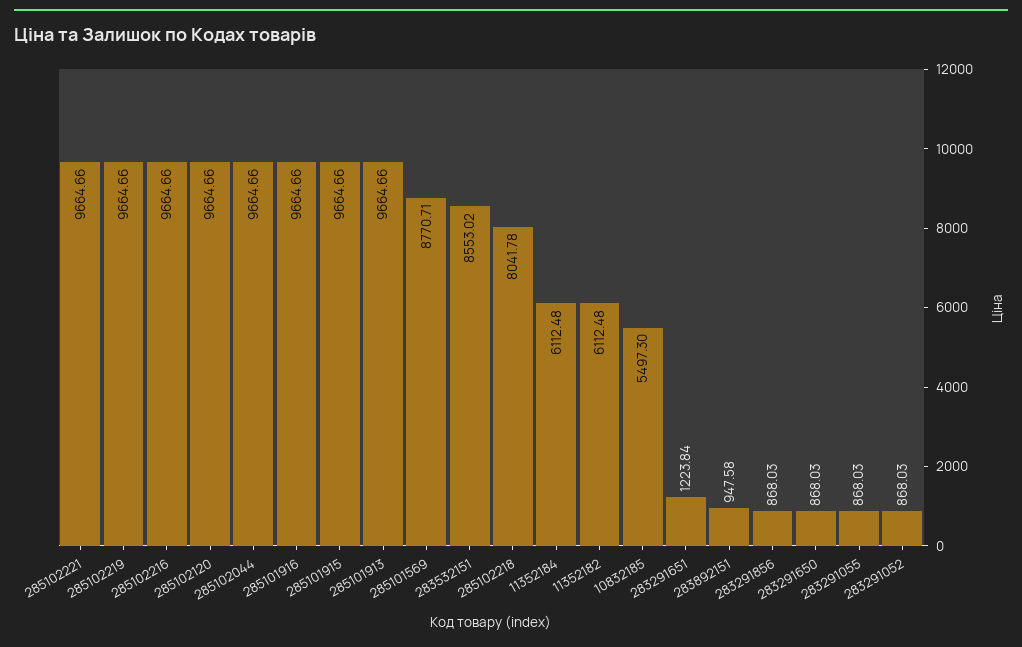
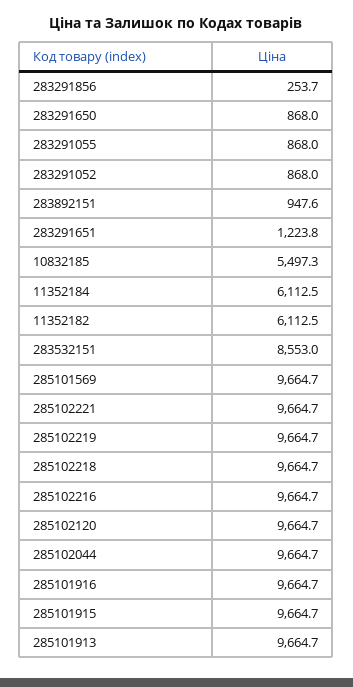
  {
    "285102221": 9664.66,
    "285102219": 9664.66,
    "285102216": 9664.66,
    "285102120": 9664.66,
    "285102044": 9664.66,
    "285101916": 9664.66,
    "285101915": 9664.66,
    "285101913": 9664.66,
-   "285101569": 8770.71,
+   "285101569": 9664.7,
    "283532151": 8553.02,
-   "285102218": 8041.78,
+   "285102218": 9664.7,
    "11352184": 6112.48,
    "11352182": 6112.48,
    "10832185": 5497.3,
    "283291651": 1223.84,
    "283892151": 947.58,
-   "283291856": 868.03,
+   "283291856": 253.7,
    "283291650": 868.03,
    "283291055": 868.03,
    "283291052": 868.03
  }

